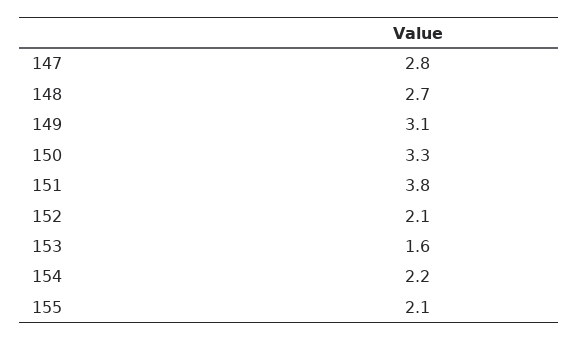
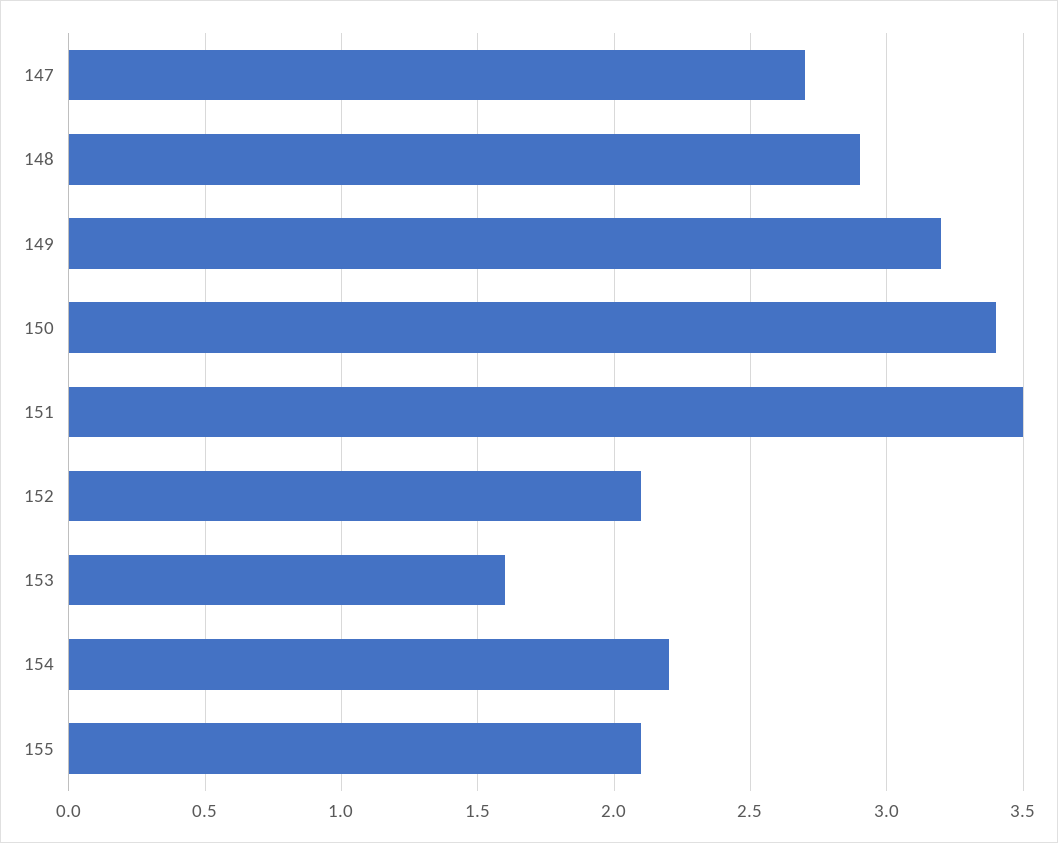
  {
-   "147": 2.8,
+   "147": 2.7,
-   "148": 2.7,
+   "148": 2.9,
-   "149": 3.1,
+   "149": 3.2,
-   "150": 3.3,
+   "150": 3.4,
-   "151": 3.8,
+   "151": 3.5,
    "152": 2.1,
    "153": 1.6,
    "154": 2.2,
    "155": 2.1
  }

